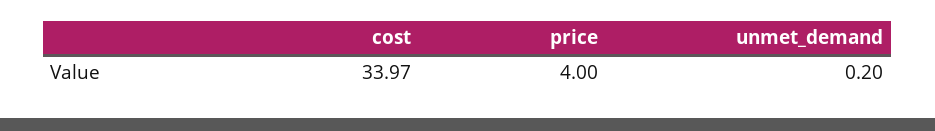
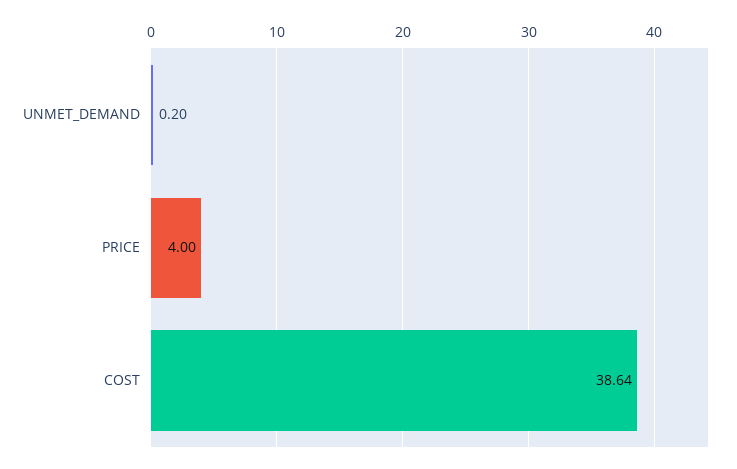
  {
-   "cost": 33.97,
+   "cost": 38.64,
    "price": 4,
    "unmet_demand": 0.2
  }

